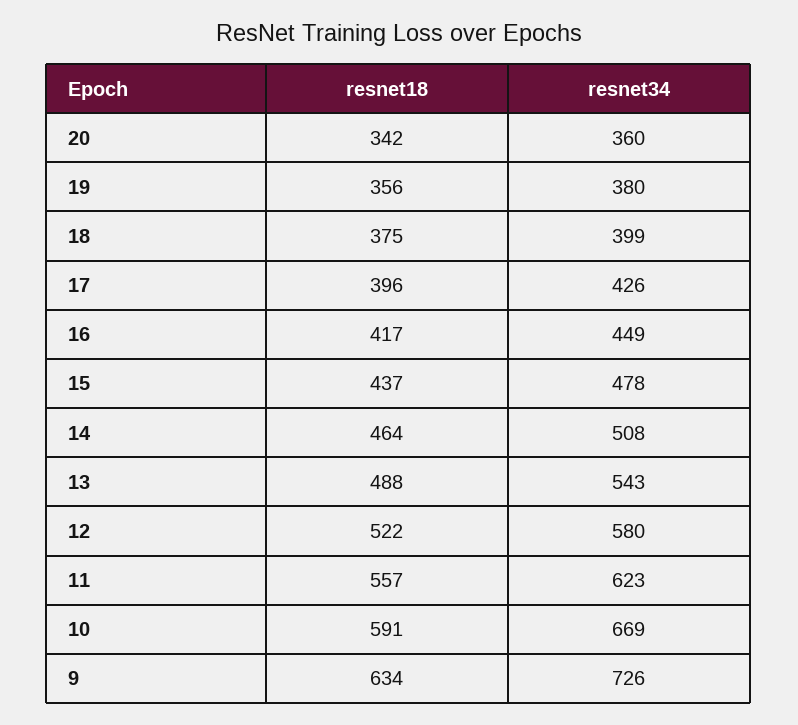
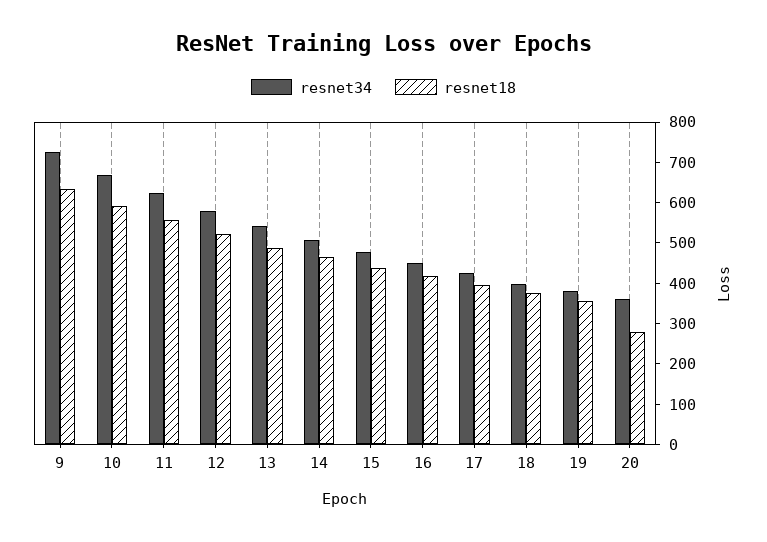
  {
    "resnet18": {
-     "20": 342,
+     "20": 280,
      "19": 356,
      "18": 375,
      "17": 396,
      "16": 417,
      "15": 437,
      "14": 464,
      "13": 488,
      "12": 522,
      "11": 557,
      "10": 591,
      "9": 634
    },
    "resnet34": {
      "20": 360,
      "19": 380,
      "18": 399,
      "17": 426,
      "16": 449,
      "15": 478,
      "14": 508,
      "13": 543,
      "12": 580,
      "11": 623,
      "10": 669,
      "9": 726
    }
  }

